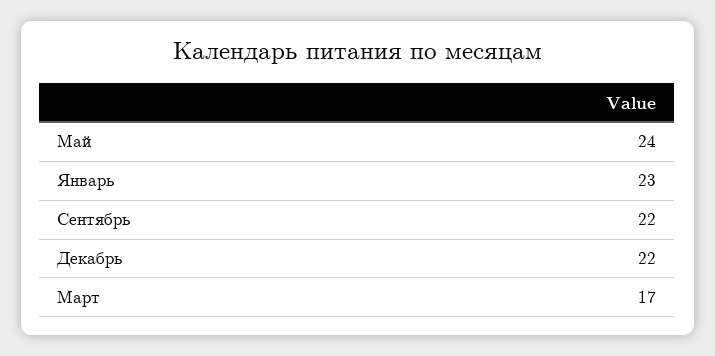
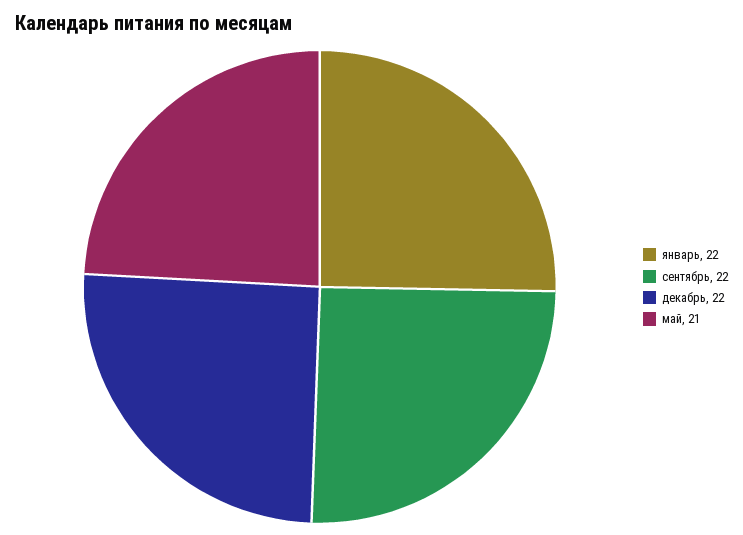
  {
-   "Май": 24,
+   "Май": 21,
-   "Январь": 23,
+   "Январь": 22,
    "Сентябрь": 22,
-   "Декабрь": 22,
+   "Декабрь": 22
-   "Март": 17
  }

